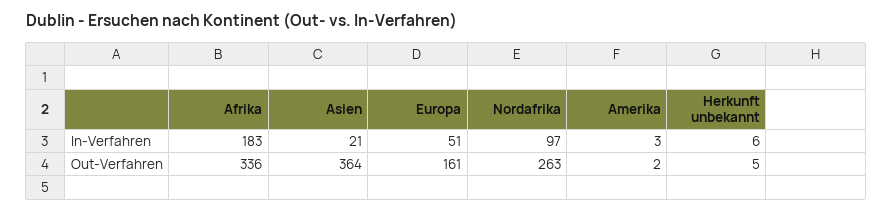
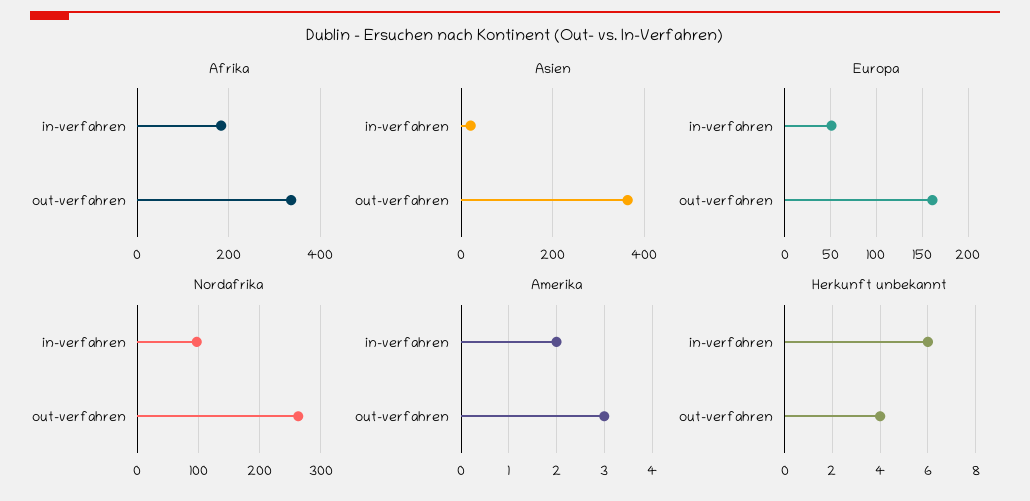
  {
    "Afrika": {
      "In-Verfahren": 183,
      "Out-Verfahren": 336
    },
    "Asien": {
      "In-Verfahren": 21,
      "Out-Verfahren": 364
    },
    "Europa": {
      "In-Verfahren": 51,
      "Out-Verfahren": 161
    },
    "Nordafrika": {
      "In-Verfahren": 97,
      "Out-Verfahren": 263
    },
    "Amerika": {
-     "In-Verfahren": 3,
+     "In-Verfahren": 2,
-     "Out-Verfahren": 2
+     "Out-Verfahren": 3
    },
    "Herkunft unbekannt": {
      "In-Verfahren": 6,
-     "Out-Verfahren": 5
+     "Out-Verfahren": 4
    }
  }

